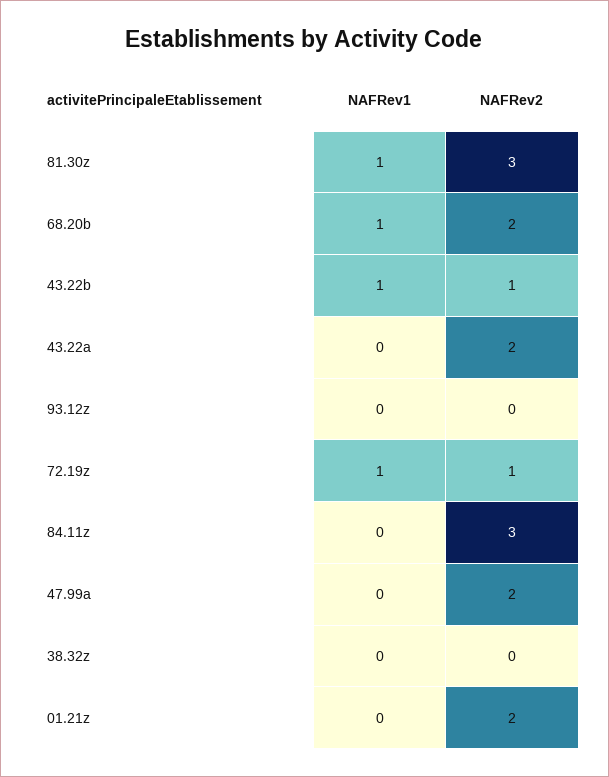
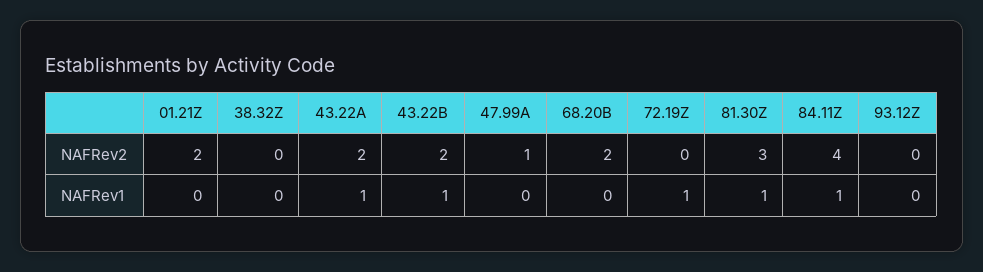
  {
    "NAFRev1": {
      "81.30z": 1,
-     "68.20b": 1,
+     "68.20b": 0,
      "43.22b": 1,
-     "43.22a": 0,
+     "43.22a": 1,
      "93.12z": 0,
      "72.19z": 1,
-     "84.11z": 0,
+     "84.11z": 1,
      "47.99a": 0,
      "38.32z": 0,
      "01.21z": 0
    },
    "NAFRev2": {
      "81.30z": 3,
      "68.20b": 2,
-     "43.22b": 1,
+     "43.22b": 2,
      "43.22a": 2,
      "93.12z": 0,
-     "72.19z": 1,
+     "72.19z": 0,
-     "84.11z": 3,
+     "84.11z": 4,
-     "47.99a": 2,
+     "47.99a": 1,
      "38.32z": 0,
      "01.21z": 2
    }
  }

